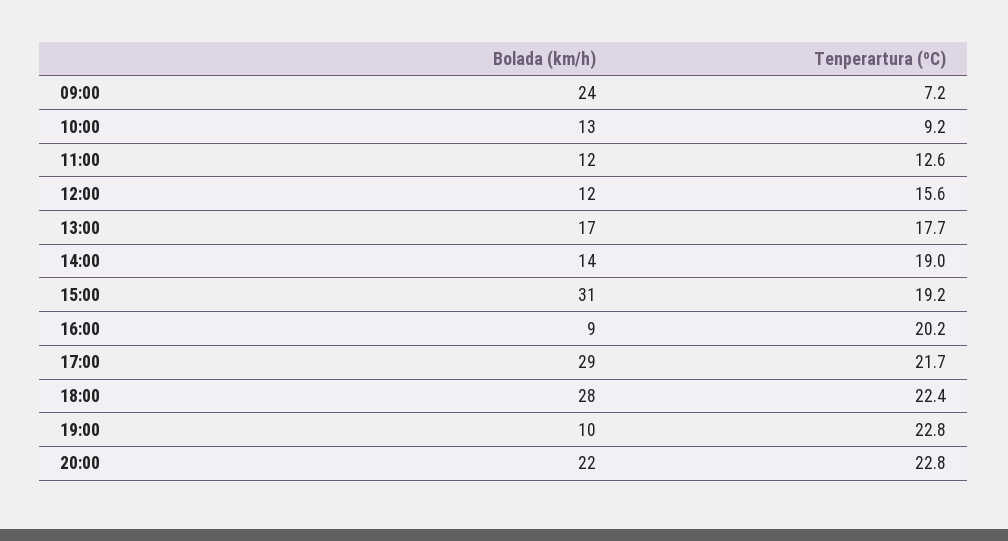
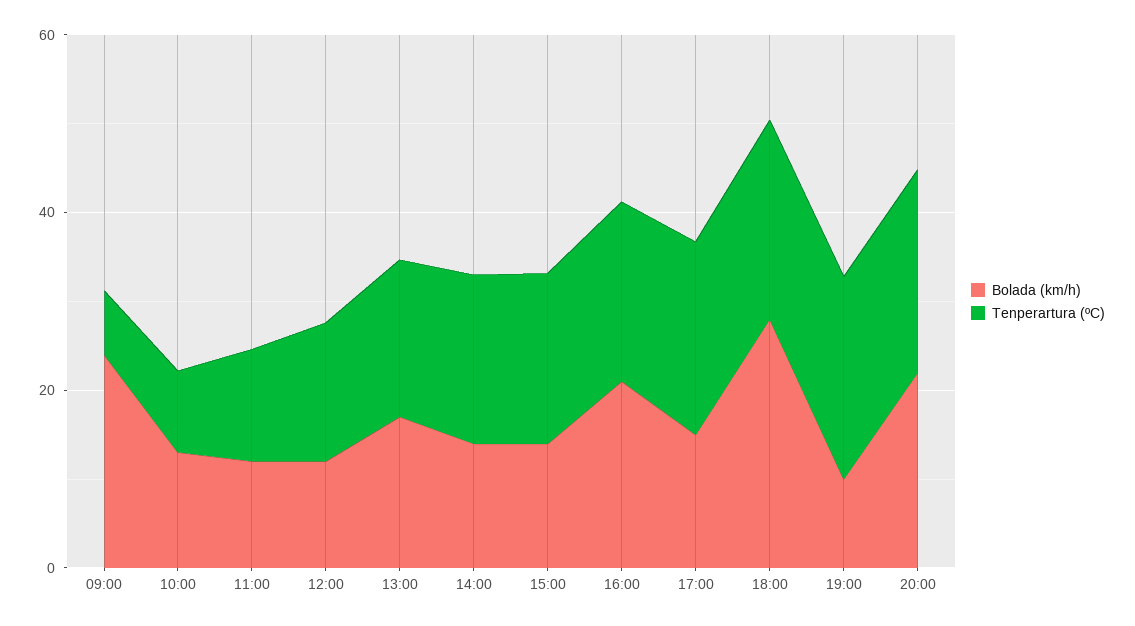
  {
    "Bolada (km/h)": {
      "09:00": 24,
      "10:00": 13,
      "11:00": 12,
      "12:00": 12,
      "13:00": 17,
      "14:00": 14,
-     "15:00": 31,
+     "15:00": 15,
-     "16:00": 9,
+     "16:00": 20,
-     "17:00": 29,
+     "17:00": 15,
      "18:00": 28,
      "19:00": 10,
      "20:00": 22
    },
    "Tenperartura (ºC)": {
      "09:00": 7.2,
      "10:00": 9.2,
      "11:00": 12.6,
      "12:00": 15.6,
      "13:00": 17.7,
      "14:00": 19,
      "15:00": 19.2,
      "16:00": 20.2,
      "17:00": 21.7,
      "18:00": 22.4,
      "19:00": 22.8,
      "20:00": 22.8
    }
  }

